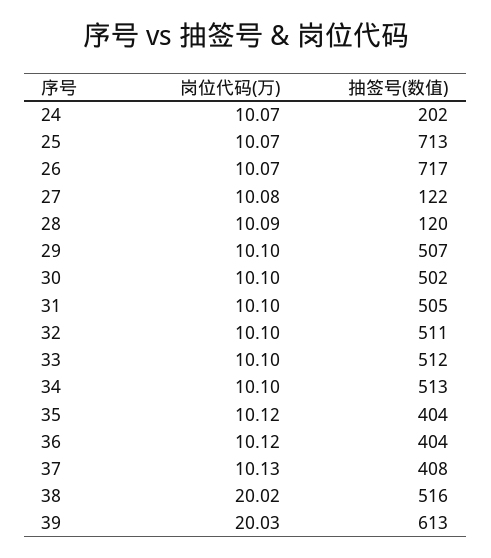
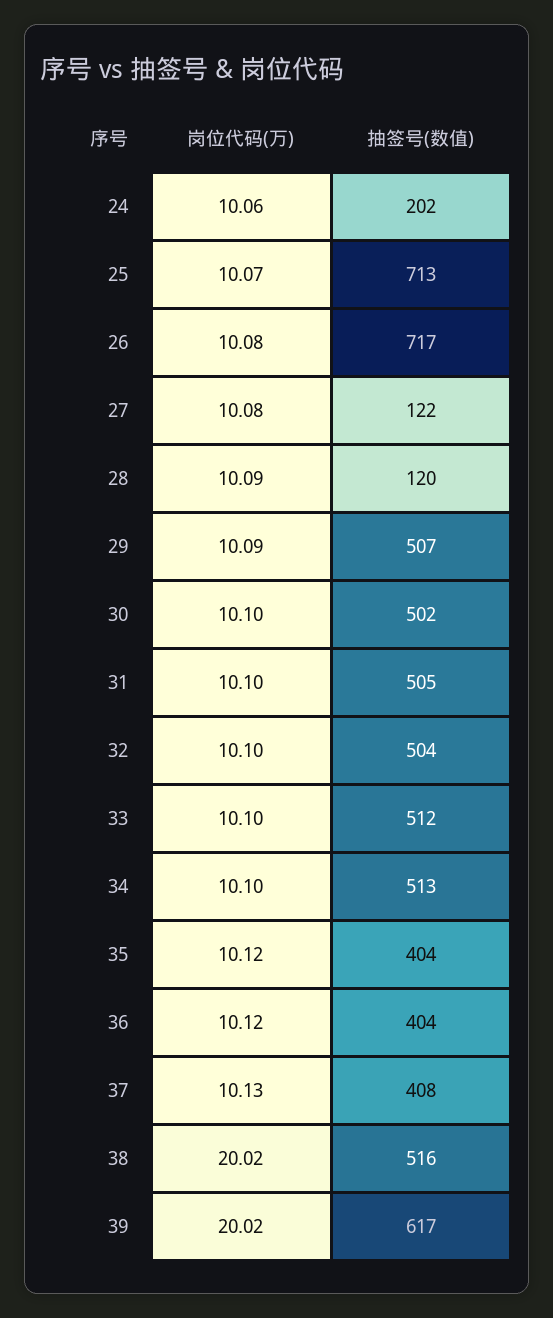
  {
    "岗位代码(万)": {
-     "24": 10.07,
+     "24": 10.06,
      "25": 10.07,
-     "26": 10.07,
+     "26": 10.08,
      "27": 10.08,
      "28": 10.09,
-     "29": 10.1,
+     "29": 10.09,
      "30": 10.1,
      "31": 10.1,
      "32": 10.1,
      "33": 10.1,
      "34": 10.1,
      "35": 10.12,
      "36": 10.12,
      "37": 10.13,
      "38": 20.02,
-     "39": 20.03
+     "39": 20.02
    },
    "抽签号(数值)": {
      "24": 202,
      "25": 713,
      "26": 717,
      "27": 122,
      "28": 120,
      "29": 507,
      "30": 502,
      "31": 505,
-     "32": 511,
+     "32": 504,
      "33": 512,
      "34": 513,
      "35": 404,
      "36": 404,
      "37": 408,
      "38": 516,
-     "39": 613
+     "39": 617
    }
  }

